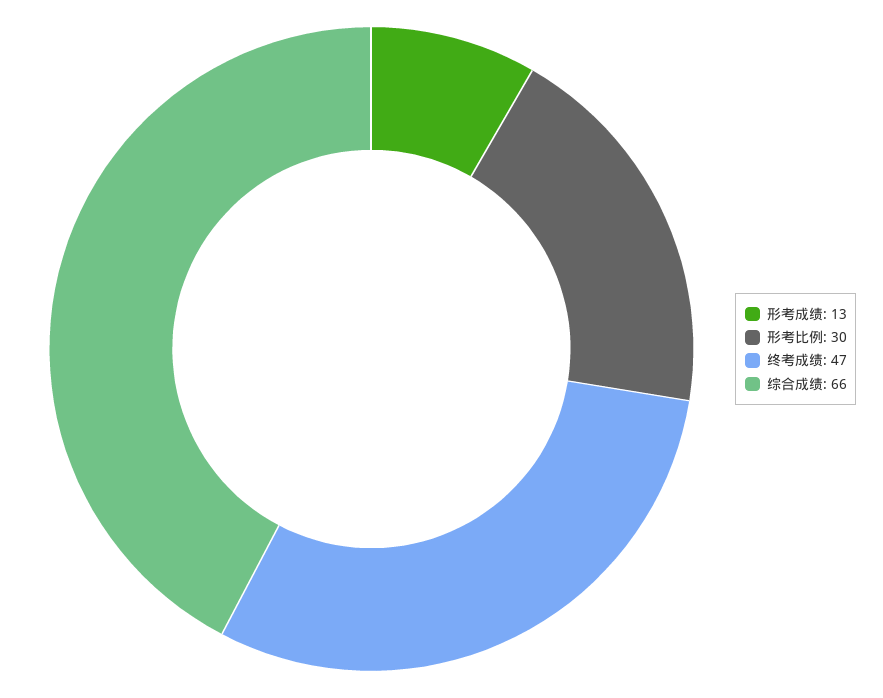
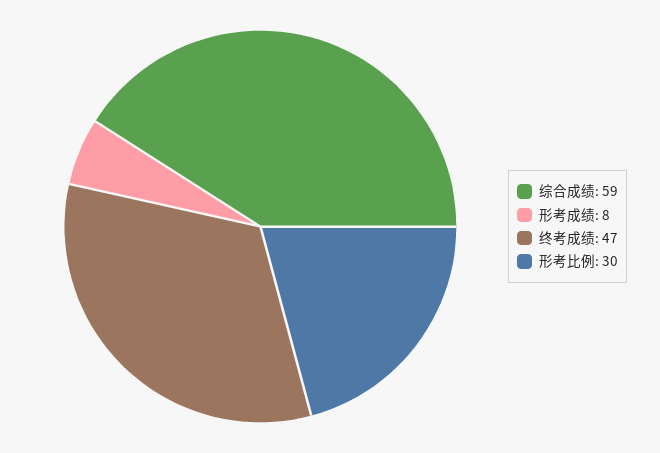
  {
-   "形考成绩": 13,
+   "形考成绩": 8,
    "形考比例": 30,
    "终考成绩": 47,
-   "综合成绩": 66
+   "综合成绩": 59
  }

